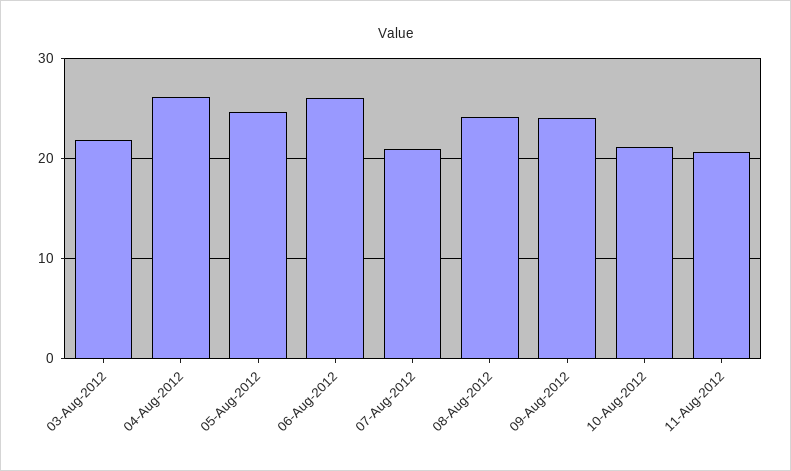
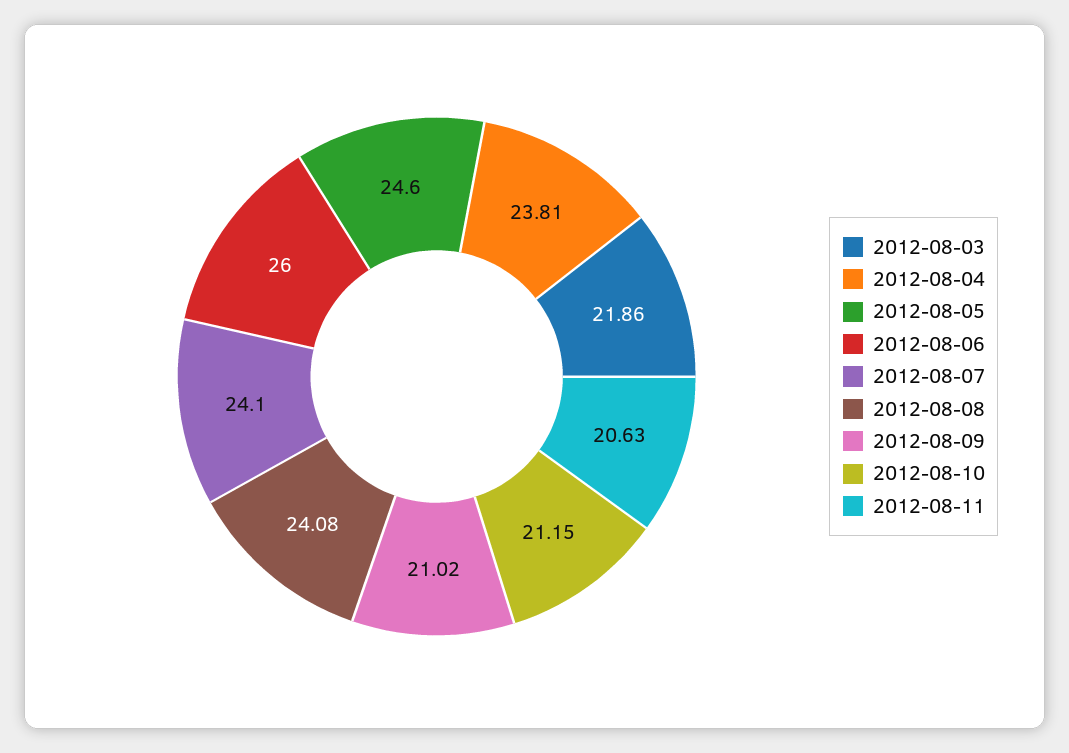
  {
    "03-Aug-2012": 21.86,
-   "04-Aug-2012": 26,
+   "04-Aug-2012": 23.81,
    "05-Aug-2012": 24.6,
    "06-Aug-2012": 26,
-   "07-Aug-2012": 21,
+   "07-Aug-2012": 24.1,
    "08-Aug-2012": 24.08,
-   "09-Aug-2012": 24,
+   "09-Aug-2012": 21.02,
    "10-Aug-2012": 21.15,
    "11-Aug-2012": 20.63
  }

